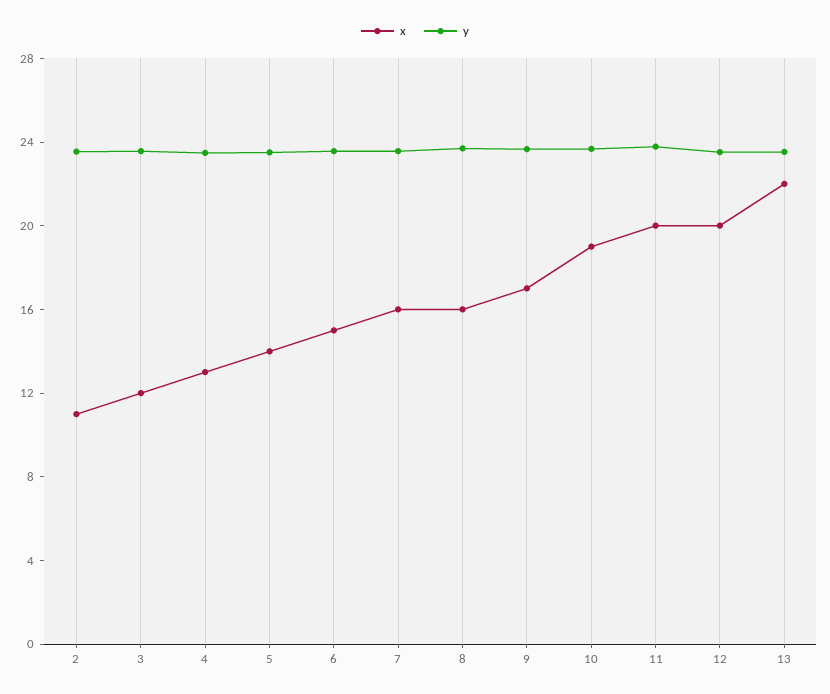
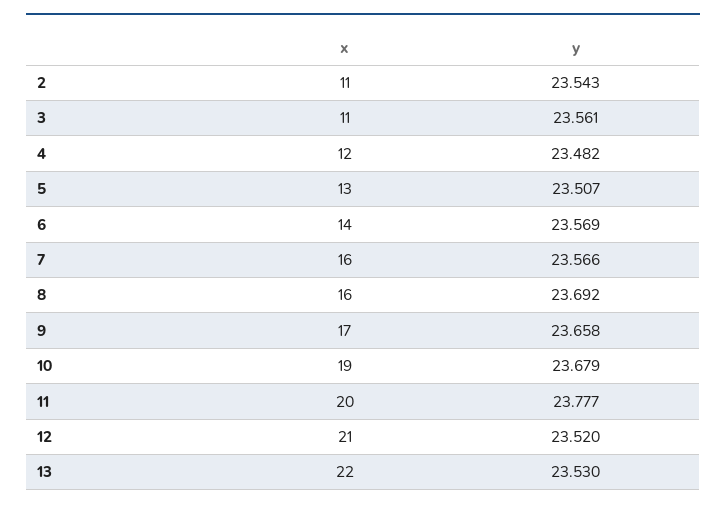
  {
    "x": {
      "2": 11,
-     "3": 12,
+     "3": 11,
-     "4": 13,
+     "4": 12,
-     "5": 14,
+     "5": 13,
-     "6": 15,
+     "6": 14,
      "7": 16,
      "8": 16,
      "9": 17,
      "10": 19,
      "11": 20,
-     "12": 20,
+     "12": 21,
      "13": 22
    },
    "y": {
      "2": 23.543,
      "3": 23.561,
      "4": 23.482,
      "5": 23.507,
      "6": 23.569,
      "7": 23.566,
      "8": 23.692,
      "9": 23.658,
      "10": 23.679,
      "11": 23.777,
      "12": 23.52,
      "13": 23.53
    }
  }

